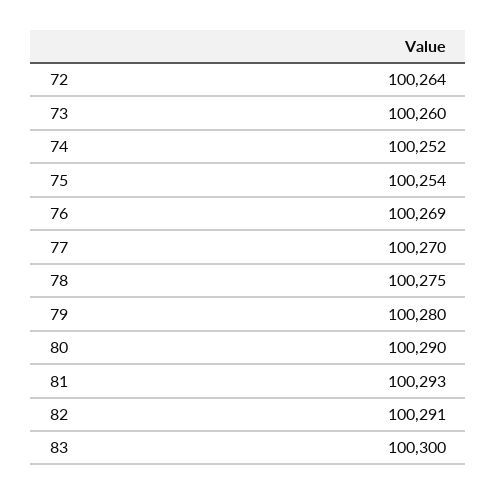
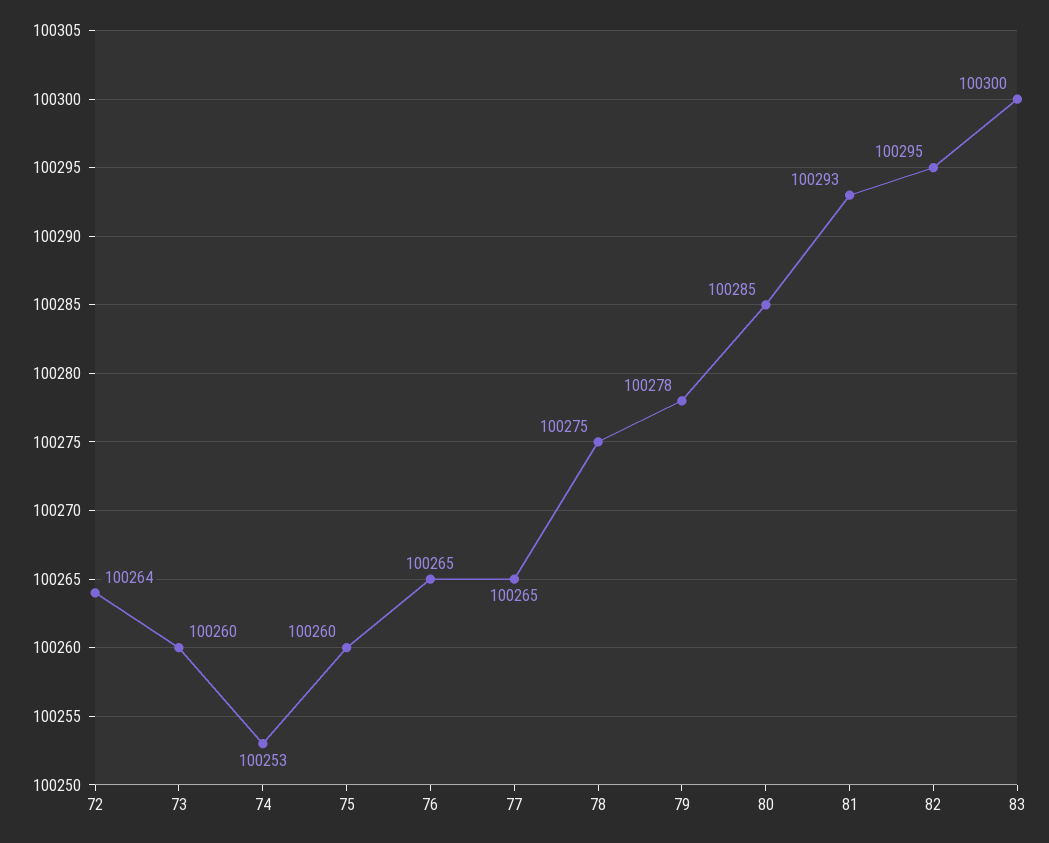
  {
    "72": 100264,
    "73": 100260,
-   "74": 100252,
+   "74": 100253,
-   "75": 100254,
+   "75": 100260,
-   "76": 100269,
+   "76": 100265,
-   "77": 100270,
+   "77": 100265,
    "78": 100275,
-   "79": 100280,
+   "79": 100278,
-   "80": 100290,
+   "80": 100285,
    "81": 100293,
-   "82": 100291,
+   "82": 100295,
    "83": 100300
  }

